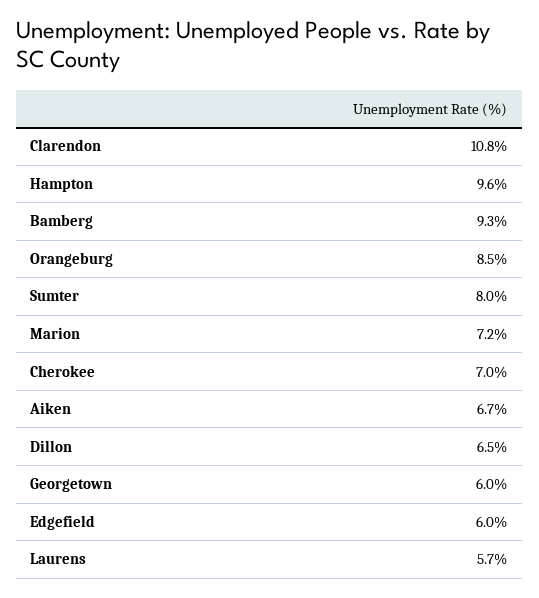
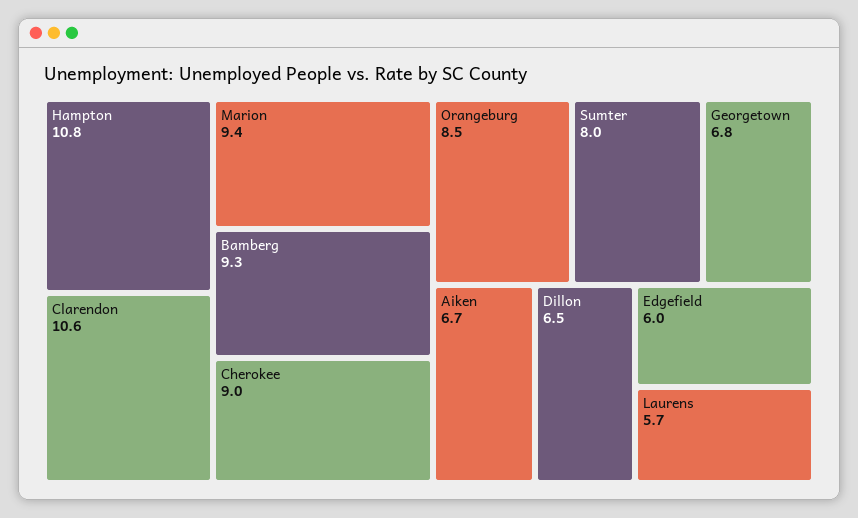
  {
-   "Clarendon": 10.8,
+   "Clarendon": 10.6,
-   "Hampton": 9.6,
+   "Hampton": 10.8,
    "Bamberg": 9.3,
    "Orangeburg": 8.5,
    "Sumter": 8,
-   "Marion": 7.2,
+   "Marion": 9.4,
-   "Cherokee": 7,
+   "Cherokee": 9,
    "Aiken": 6.7,
    "Dillon": 6.5,
-   "Georgetown": 6,
+   "Georgetown": 6.8,
    "Edgefield": 6,
    "Laurens": 5.7
  }

